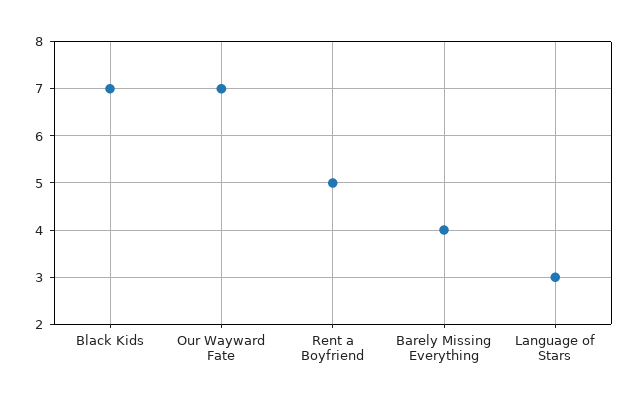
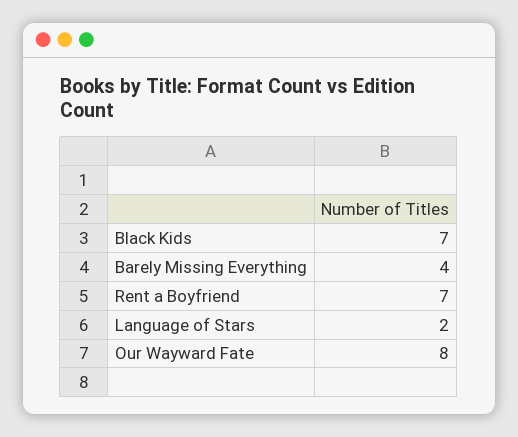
  {
    "Black Kids": 7,
-   "Our Wayward Fate": 7,
+   "Our Wayward Fate": 8,
-   "Rent a Boyfriend": 5,
+   "Rent a Boyfriend": 7,
    "Barely Missing Everything": 4,
-   "Language of Stars": 3
+   "Language of Stars": 2
  }

